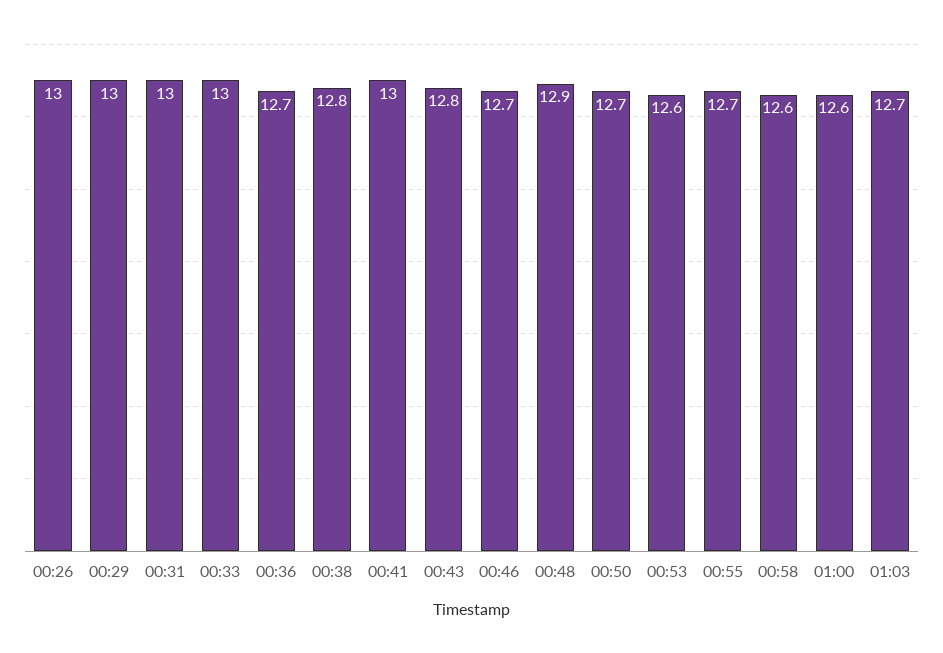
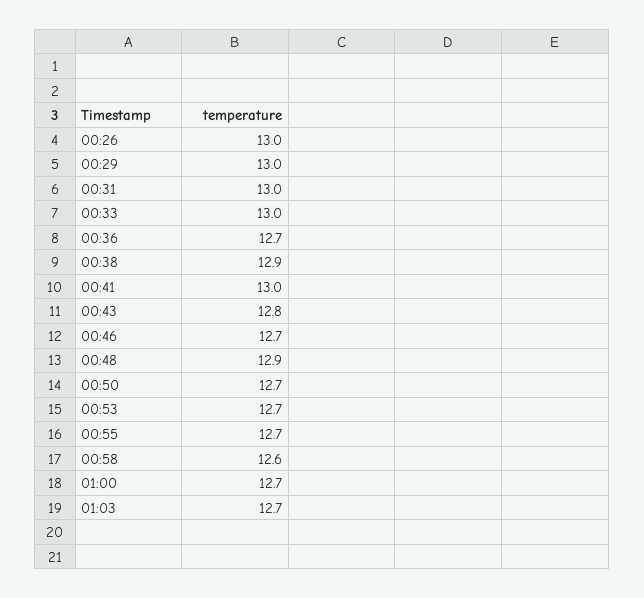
  {
    "00:26": 13,
    "00:29": 13,
    "00:31": 13,
    "00:33": 13,
    "00:36": 12.7,
-   "00:38": 12.8,
+   "00:38": 12.9,
    "00:41": 13,
    "00:43": 12.8,
    "00:46": 12.7,
    "00:48": 12.9,
    "00:50": 12.7,
-   "00:53": 12.6,
+   "00:53": 12.7,
    "00:55": 12.7,
    "00:58": 12.6,
-   "01:00": 12.6,
+   "01:00": 12.7,
    "01:03": 12.7
  }

